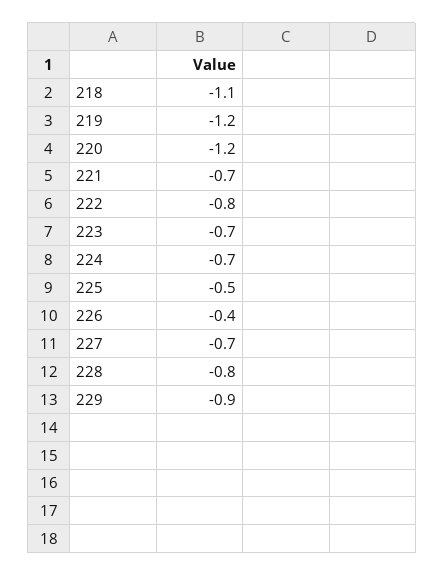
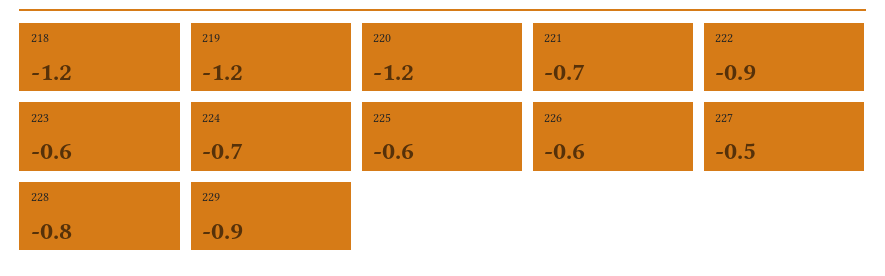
  {
-   "218": -1.1,
+   "218": -1.2,
    "219": -1.2,
    "220": -1.2,
    "221": -0.7,
-   "222": -0.8,
+   "222": -0.9,
-   "223": -0.7,
+   "223": -0.6,
    "224": -0.7,
-   "225": -0.5,
+   "225": -0.6,
-   "226": -0.4,
+   "226": -0.6,
-   "227": -0.7,
+   "227": -0.5,
    "228": -0.8,
    "229": -0.9
  }

